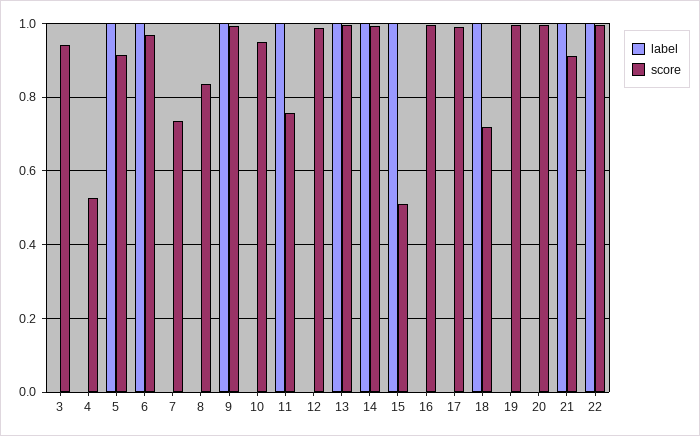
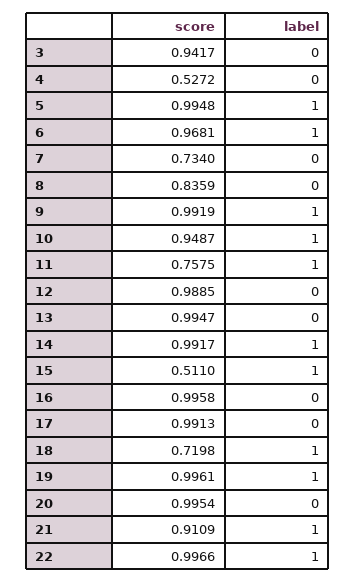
  {
    "label": {
      "3": 0,
      "4": 0,
      "5": 1,
      "6": 1,
      "7": 0,
      "8": 0,
      "9": 1,
-     "10": 0,
+     "10": 1,
      "11": 1,
      "12": 0,
-     "13": 1,
+     "13": 0,
      "14": 1,
      "15": 1,
      "16": 0,
      "17": 0,
      "18": 1,
-     "19": 0,
+     "19": 1,
      "20": 0,
      "21": 1,
      "22": 1
    },
    "score": {
      "3": 0.9417,
      "4": 0.5272,
-     "5": 0.92,
+     "5": 0.9948,
      "6": 0.9681,
      "7": 0.734,
      "8": 0.8359,
      "9": 0.9919,
      "10": 0.9487,
      "11": 0.7575,
      "12": 0.9885,
      "13": 0.9947,
      "14": 0.9917,
      "15": 0.511,
      "16": 0.9958,
      "17": 0.9913,
      "18": 0.7198,
      "19": 0.9961,
      "20": 0.9954,
      "21": 0.9109,
      "22": 0.9966
    }
  }

